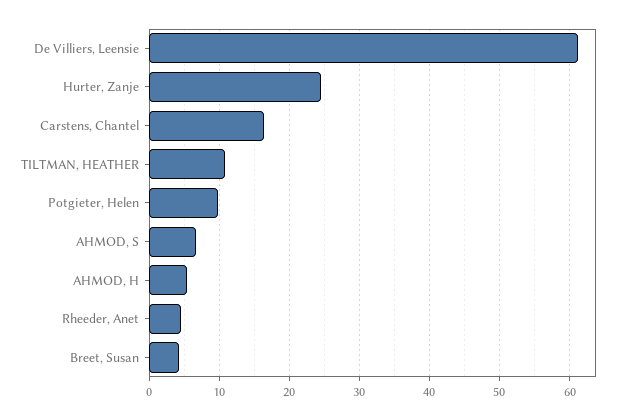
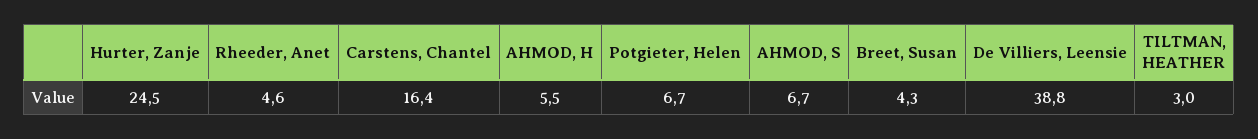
  {
-   "De Villiers, Leensie": 61,
+   "De Villiers, Leensie": 38.8,
    "Hurter, Zanje": 24.5,
    "Carstens, Chantel": 16.4,
-   "TILTMAN, HEATHER": 11,
+   "TILTMAN, HEATHER": 3,
-   "Potgieter, Helen": 10,
+   "Potgieter, Helen": 6.7,
    "AHMOD, S": 6.7,
    "AHMOD, H": 5.5,
    "Rheeder, Anet": 4.6,
    "Breet, Susan": 4.3
  }

